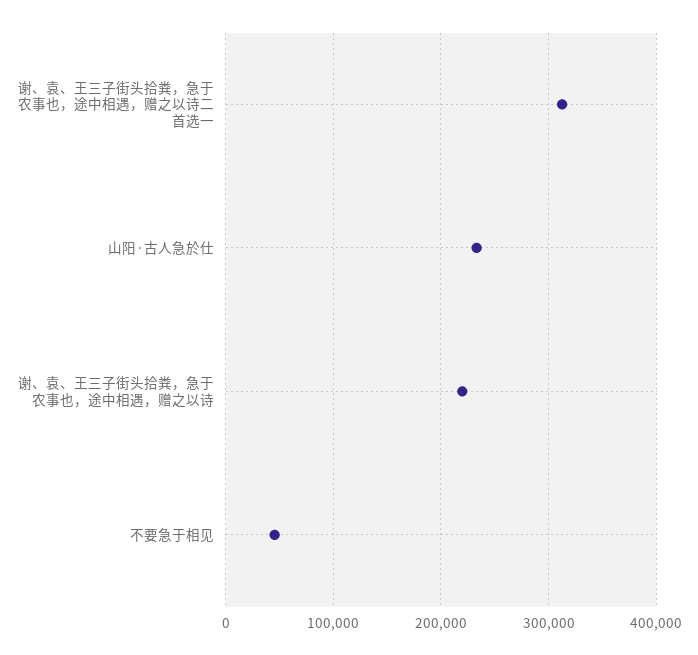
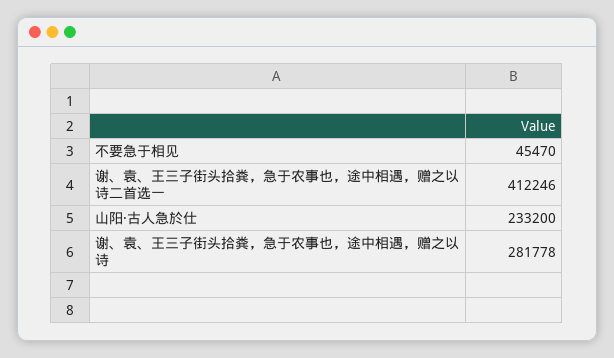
  {
-   "谢、袁、王三子街头拾粪，急于农事也，途中相遇，赠之以诗二首选一": 310000,
+   "谢、袁、王三子街头拾粪，急于农事也，途中相遇，赠之以诗二首选一": 412246,
    "山阳·古人急於仕": 233200,
-   "谢、袁、王三子街头拾粪，急于农事也，途中相遇，赠之以诗": 220000,
+   "谢、袁、王三子街头拾粪，急于农事也，途中相遇，赠之以诗": 281778,
    "不要急于相见": 45470
  }

